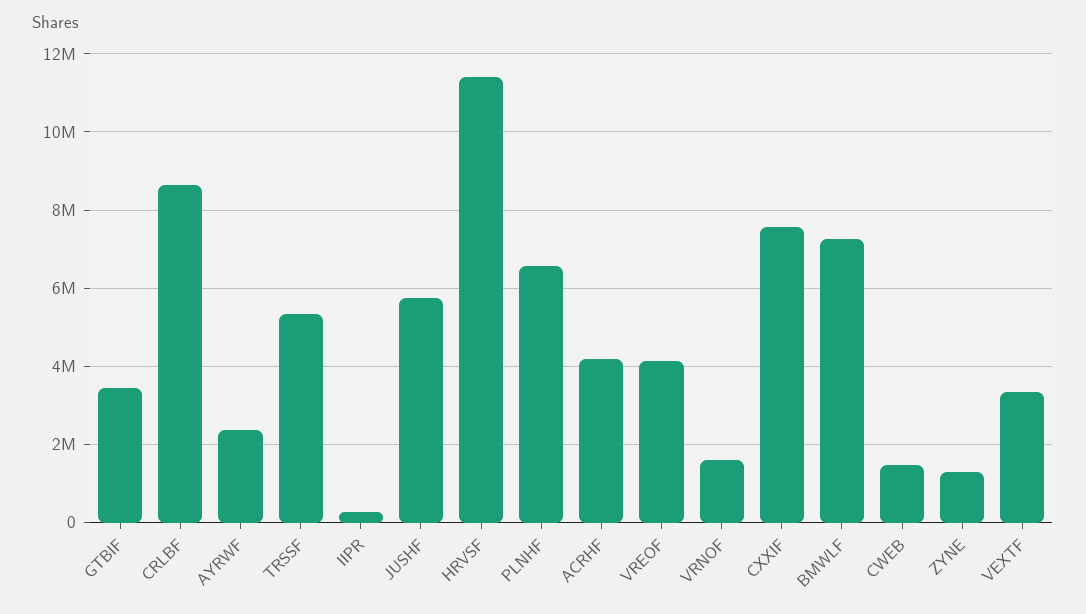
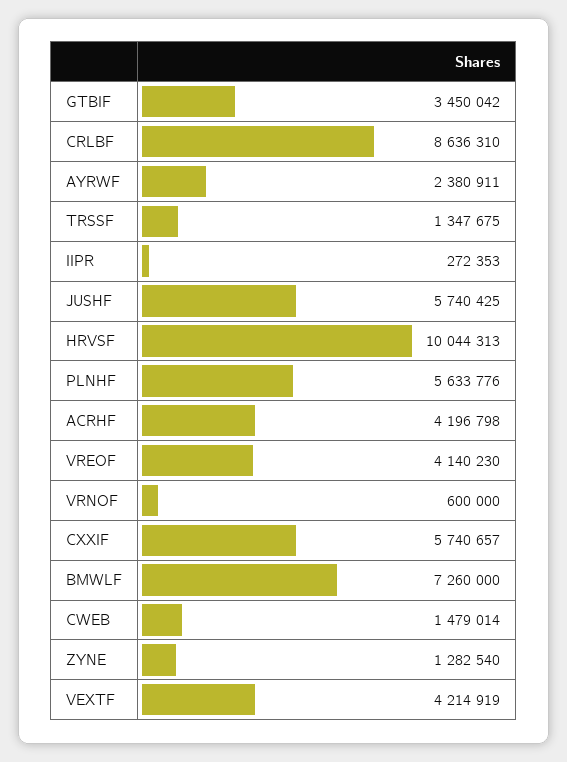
  {
    "GTBIF": 3450042,
    "CRLBF": 8636310,
    "AYRWF": 2380911,
-   "TRSSF": 5400000,
+   "TRSSF": 1347675,
    "IIPR": 272353,
    "JUSHF": 5740425,
-   "HRVSF": 11400000,
+   "HRVSF": 10044313,
-   "PLNHF": 6600000,
+   "PLNHF": 5633776,
    "ACRHF": 4196798,
    "VREOF": 4140230,
-   "VRNOF": 1600000,
+   "VRNOF": 600000,
-   "CXXIF": 7600000,
+   "CXXIF": 5740657,
    "BMWLF": 7260000,
    "CWEB": 1479014,
    "ZYNE": 1282540,
-   "VEXTF": 3400000
+   "VEXTF": 4214919
  }

